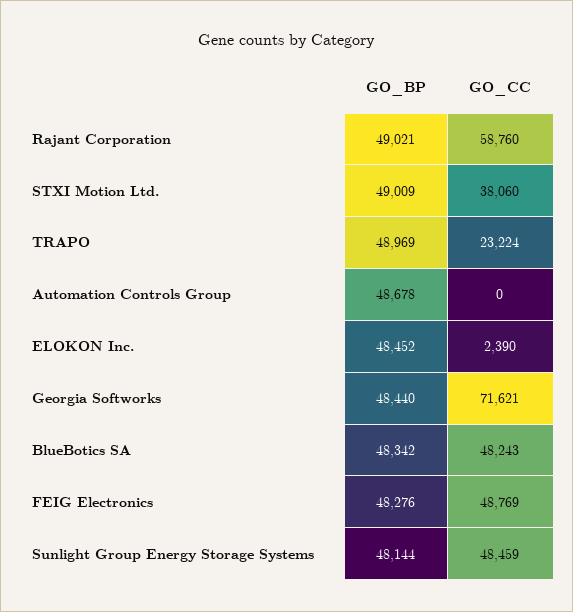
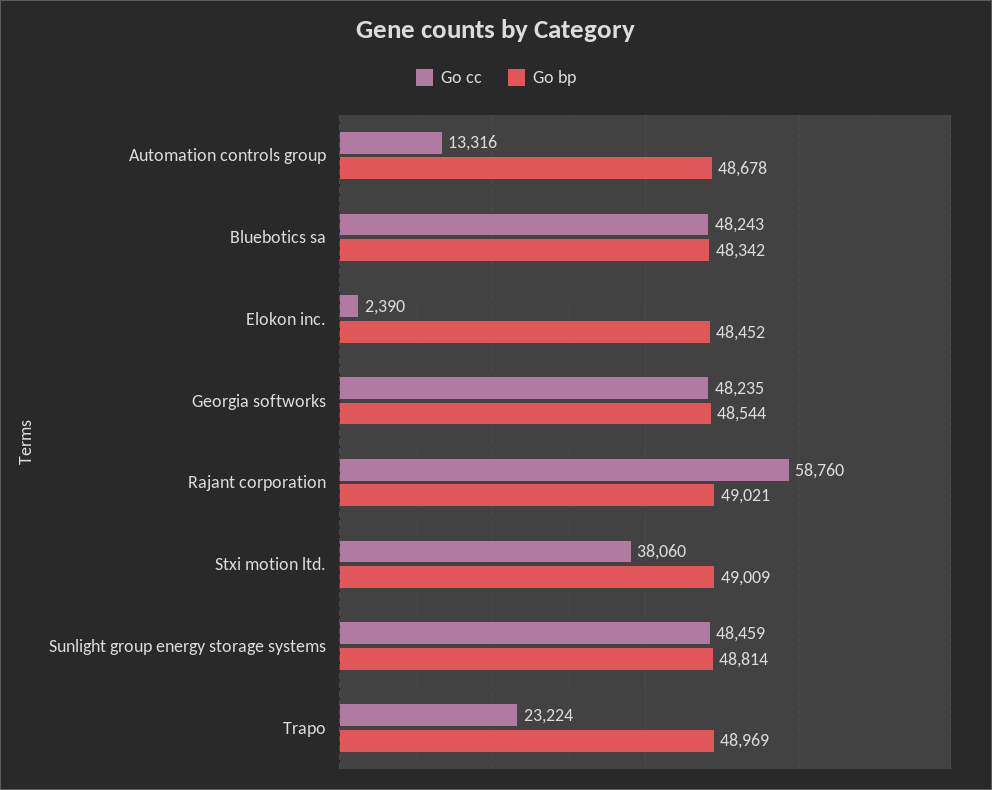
  {
    "GO_BP": {
      "Rajant Corporation": 49021,
      "STXI Motion Ltd.": 49009,
      "TRAPO": 48969,
      "Automation Controls Group": 48678,
      "ELOKON Inc.": 48452,
-     "Georgia Softworks": 48440,
+     "Georgia Softworks": 48544,
      "BlueBotics SA": 48342,
-     "FEIG Electronics": 48276,
-     "Sunlight Group Energy Storage Systems": 48144
+     "Sunlight Group Energy Storage Systems": 48814
    },
    "GO_CC": {
      "Rajant Corporation": 58760,
      "STXI Motion Ltd.": 38060,
      "TRAPO": 23224,
-     "Automation Controls Group": 0,
+     "Automation Controls Group": 13316,
      "ELOKON Inc.": 2390,
-     "Georgia Softworks": 71621,
+     "Georgia Softworks": 48235,
      "BlueBotics SA": 48243,
-     "FEIG Electronics": 48769,
      "Sunlight Group Energy Storage Systems": 48459
    }
  }

